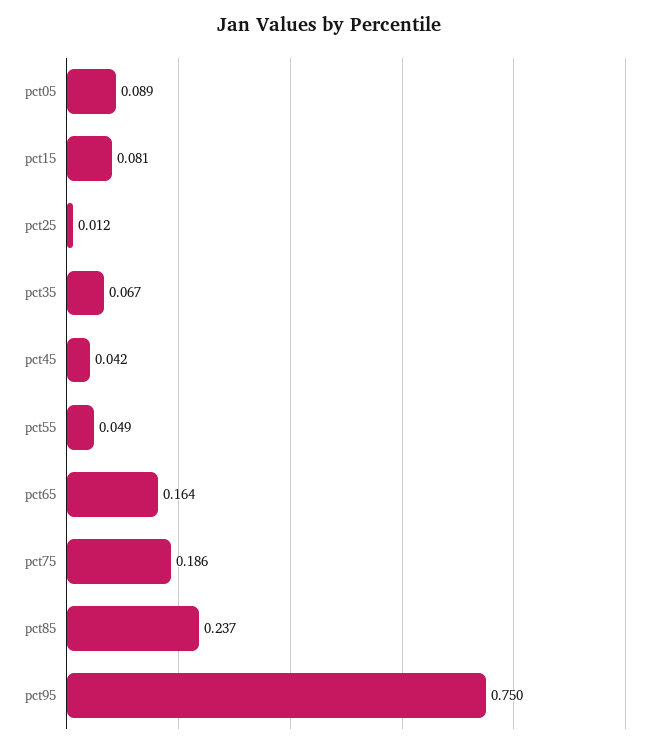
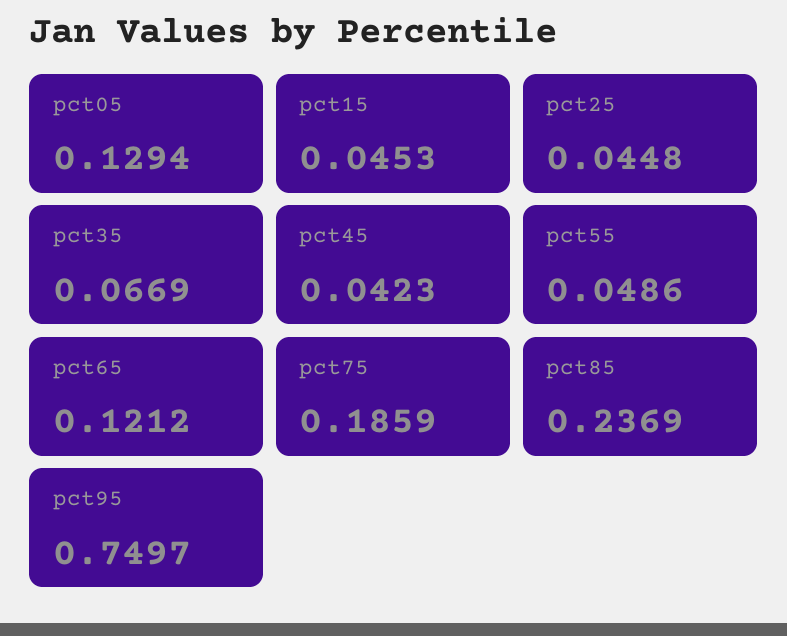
  {
-   "pct05": 0.089,
+   "pct05": 0.1294,
-   "pct15": 0.081,
+   "pct15": 0.0453,
-   "pct25": 0.012,
+   "pct25": 0.0448,
    "pct35": 0.0669,
    "pct45": 0.0423,
    "pct55": 0.0486,
-   "pct65": 0.164,
+   "pct65": 0.1212,
    "pct75": 0.1859,
    "pct85": 0.2369,
    "pct95": 0.7497
  }

